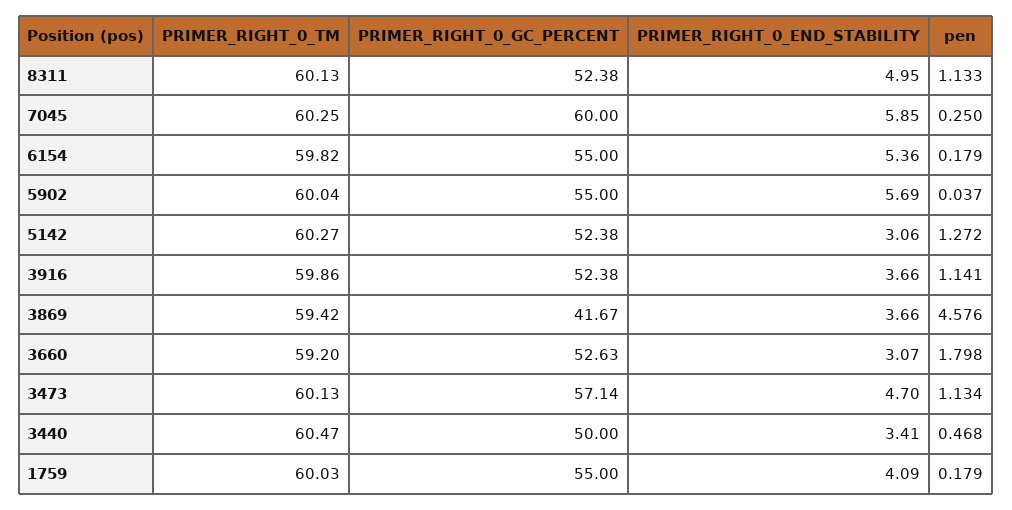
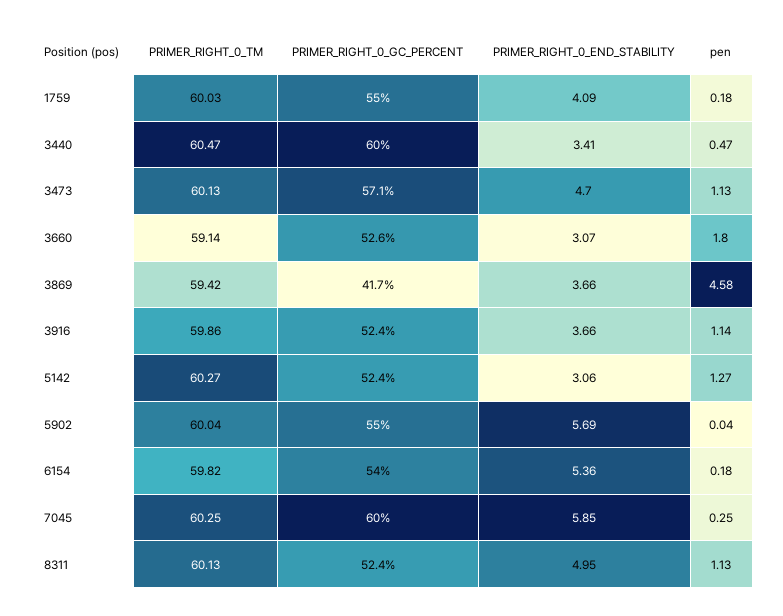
  {
    "PRIMER_RIGHT_0_TM": {
      "8311": 60.13,
      "7045": 60.25,
      "6154": 59.82,
      "5902": 60.04,
      "5142": 60.27,
      "3916": 59.86,
      "3869": 59.42,
-     "3660": 59.2,
+     "3660": 59.14,
      "3473": 60.13,
      "3440": 60.47,
      "1759": 60.03
    },
    "PRIMER_RIGHT_0_GC_PERCENT": {
      "8311": 52.38,
      "7045": 60,
-     "6154": 55,
+     "6154": 54,
      "5902": 55,
      "5142": 52.38,
      "3916": 52.38,
      "3869": 41.67,
      "3660": 52.63,
      "3473": 57.14,
-     "3440": 50,
+     "3440": 60,
      "1759": 55
    },
    "PRIMER_RIGHT_0_END_STABILITY": {
      "8311": 4.95,
      "7045": 5.85,
      "6154": 5.36,
      "5902": 5.69,
      "5142": 3.06,
      "3916": 3.66,
      "3869": 3.66,
      "3660": 3.07,
      "3473": 4.7,
      "3440": 3.41,
      "1759": 4.09
    },
    "pen": {
      "8311": 1.133,
      "7045": 0.25,
      "6154": 0.179,
      "5902": 0.037,
      "5142": 1.272,
      "3916": 1.141,
      "3869": 4.576,
      "3660": 1.798,
      "3473": 1.134,
      "3440": 0.468,
      "1759": 0.179
    }
  }

